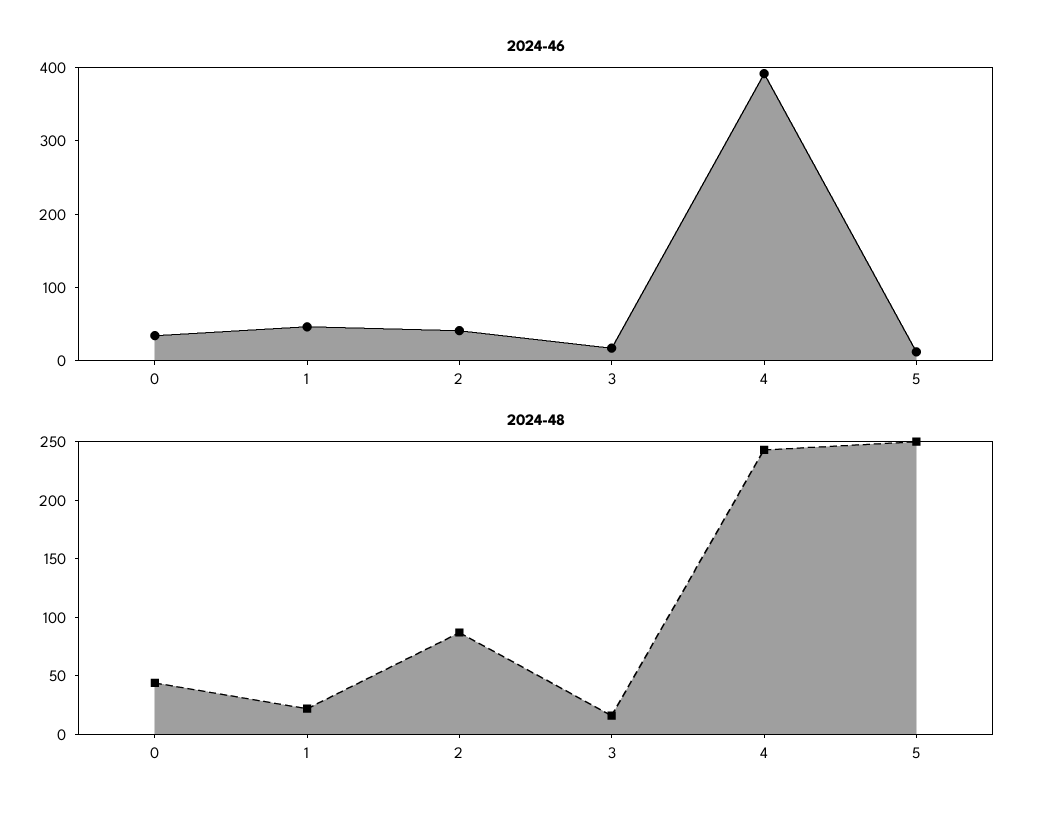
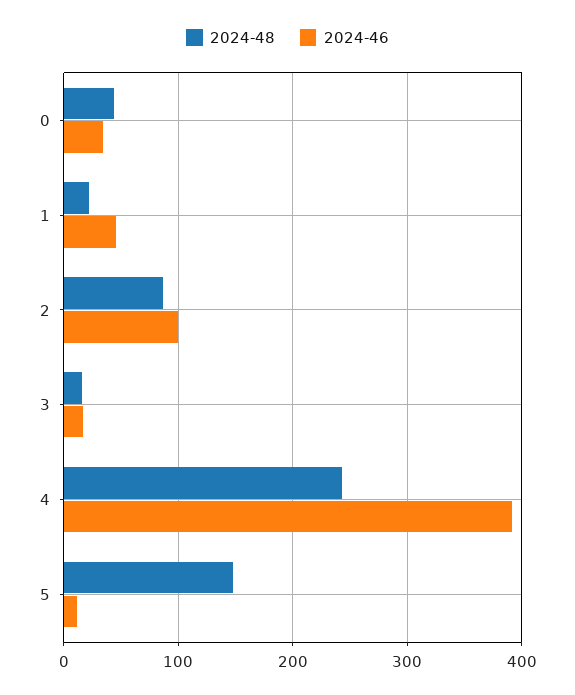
  {
    "2024-46": {
      "0": 30,
      "1": 50,
-     "2": 40,
+     "2": 100,
      "3": 20,
      "4": 390,
      "5": 10
    },
    "2024-48": {
      "0": 40,
      "1": 20,
      "2": 90,
      "3": 20,
      "4": 240,
-     "5": 250
+     "5": 150
    }
  }

